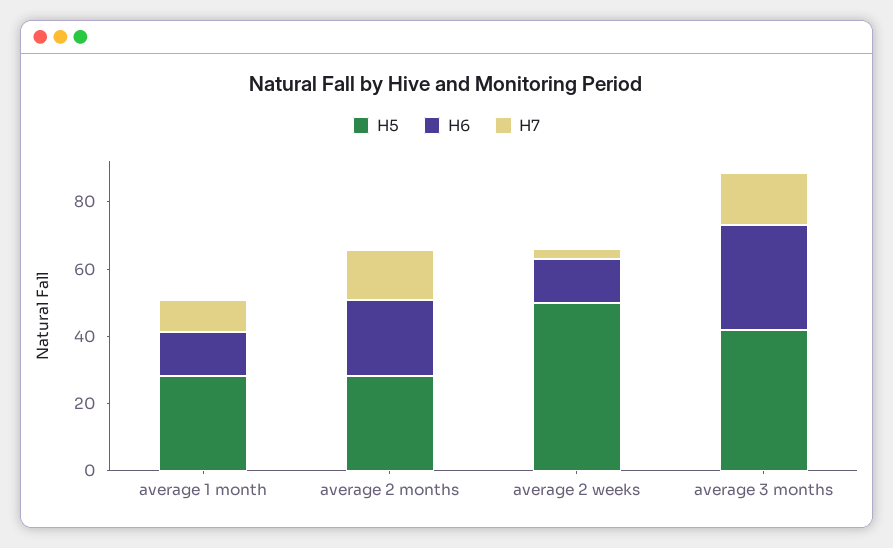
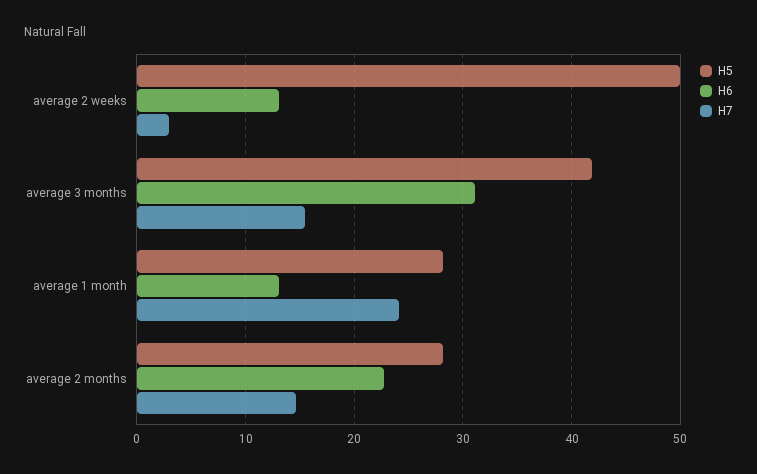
  {
    "H5": {
      "average 1 month": 28,
      "average 2 months": 28,
      "average 2 weeks": 50,
      "average 3 months": 42
    },
    "H6": {
      "average 1 month": 13,
      "average 2 months": 23,
      "average 2 weeks": 13,
      "average 3 months": 31
    },
    "H7": {
-     "average 1 month": 10,
+     "average 1 month": 24,
      "average 2 months": 15,
      "average 2 weeks": 3,
      "average 3 months": 15
    }
  }

